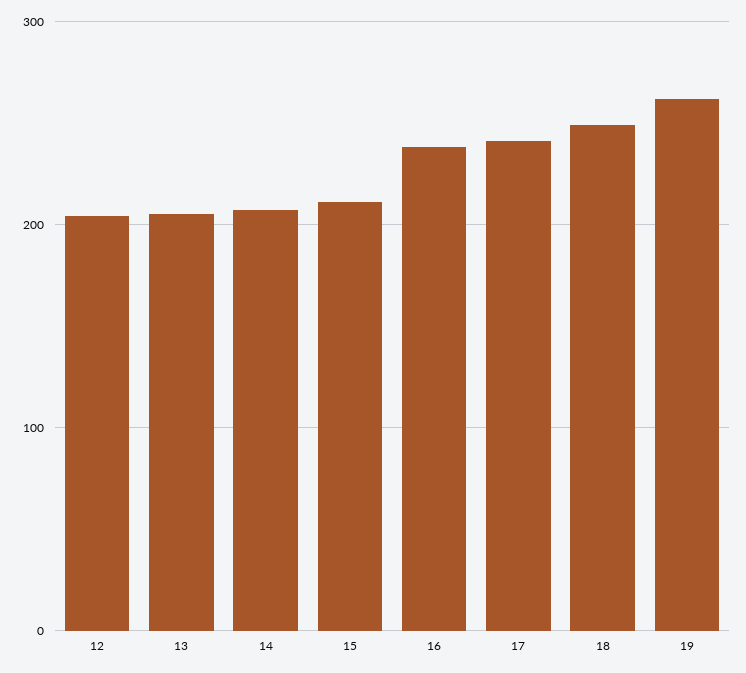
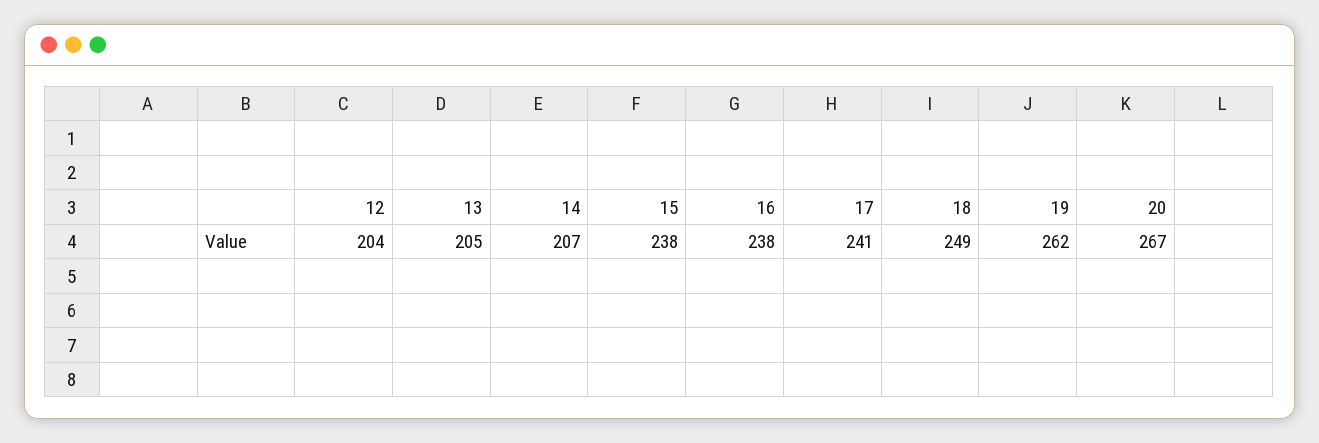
  {
    "12": 204,
    "13": 205,
    "14": 207,
-   "15": 210,
+   "15": 238,
    "16": 238,
    "17": 241,
    "18": 249,
-   "19": 262
+   "19": 262,
+   "20": 267
  }

